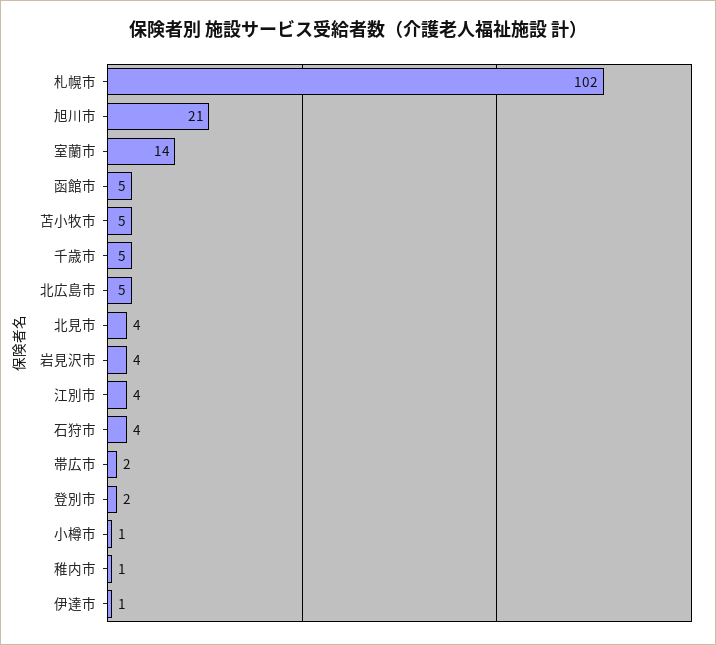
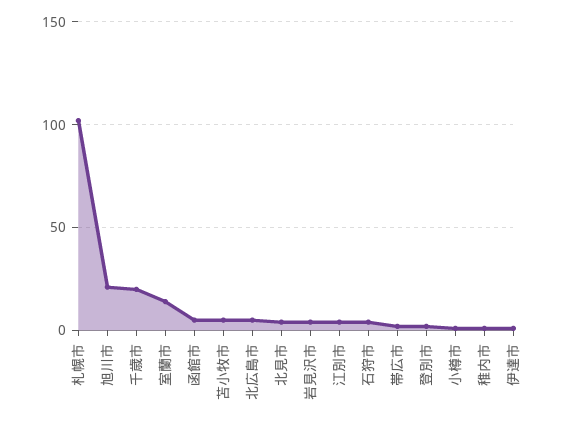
  {
    "札幌市": 102,
    "旭川市": 21,
    "室蘭市": 14,
    "函館市": 5,
    "苫小牧市": 5,
-   "千歳市": 5,
+   "千歳市": 20,
    "北広島市": 5,
    "北見市": 4,
    "岩見沢市": 4,
    "江別市": 4,
    "石狩市": 4,
    "帯広市": 2,
    "登別市": 2,
    "小樽市": 1,
    "稚内市": 1,
    "伊達市": 1
  }

